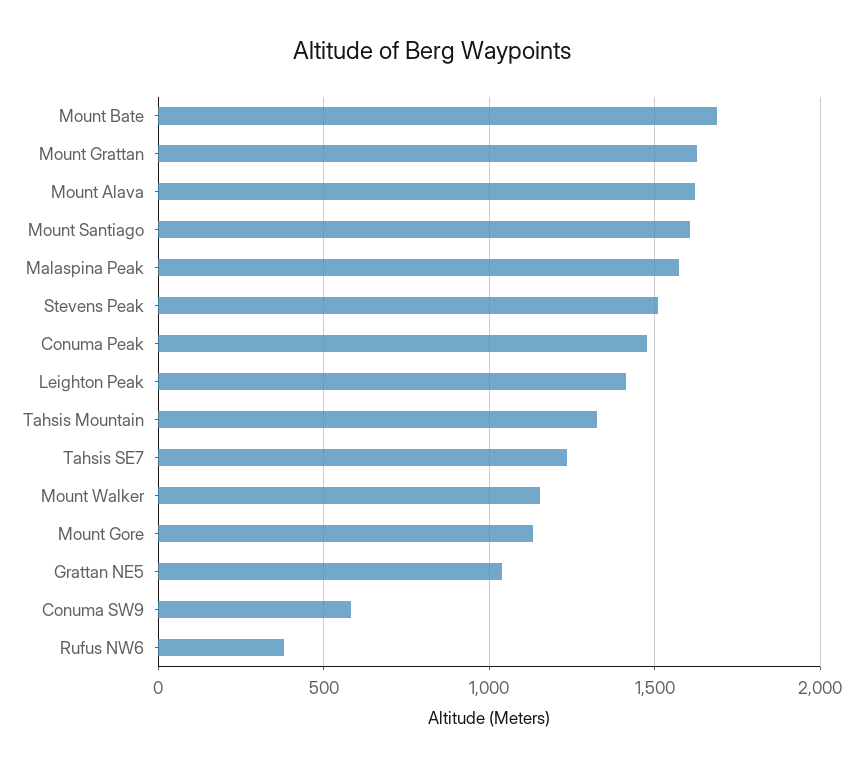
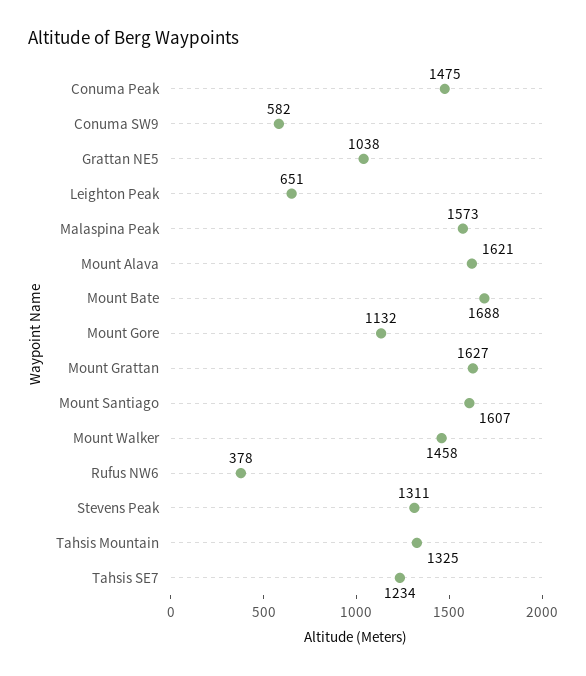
  {
    "Mount Bate": 1688,
    "Mount Grattan": 1627,
    "Mount Alava": 1621,
    "Mount Santiago": 1607,
    "Malaspina Peak": 1573,
-   "Stevens Peak": 1500,
+   "Stevens Peak": 1311,
    "Conuma Peak": 1475,
-   "Leighton Peak": 1400,
+   "Leighton Peak": 651,
    "Tahsis Mountain": 1325,
    "Tahsis SE7": 1234,
-   "Mount Walker": 1150,
+   "Mount Walker": 1458,
    "Mount Gore": 1132,
    "Grattan NE5": 1038,
    "Conuma SW9": 582,
    "Rufus NW6": 378
  }

